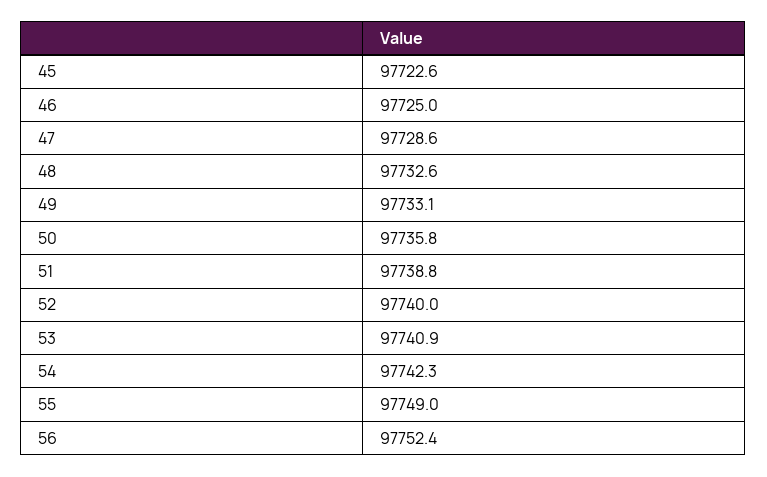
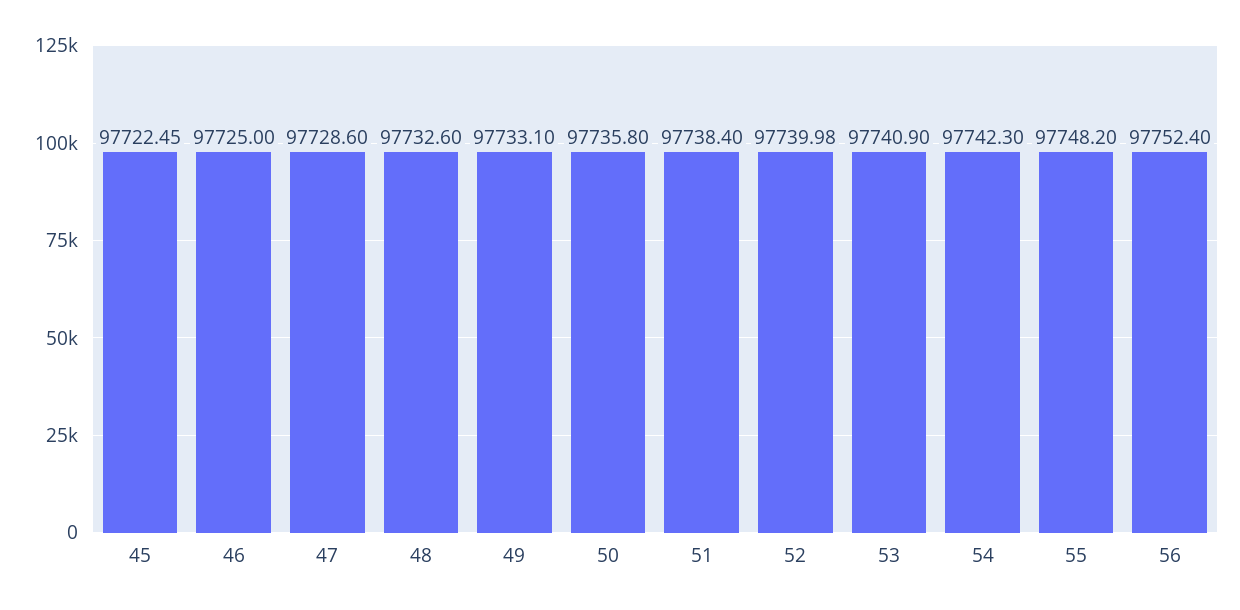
  {
-   "45": 97722.6,
+   "45": 97722.45,
    "46": 97725,
    "47": 97728.6,
    "48": 97732.6,
    "49": 97733.1,
    "50": 97735.8,
-   "51": 97738.8,
+   "51": 97738.4,
-   "52": 97740,
+   "52": 97739.98,
    "53": 97740.9,
    "54": 97742.3,
-   "55": 97749,
+   "55": 97748.2,
    "56": 97752.4
  }

